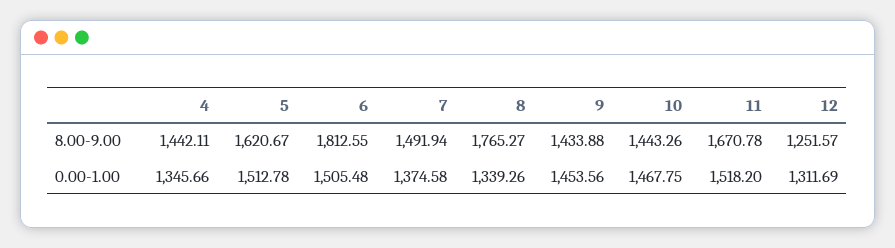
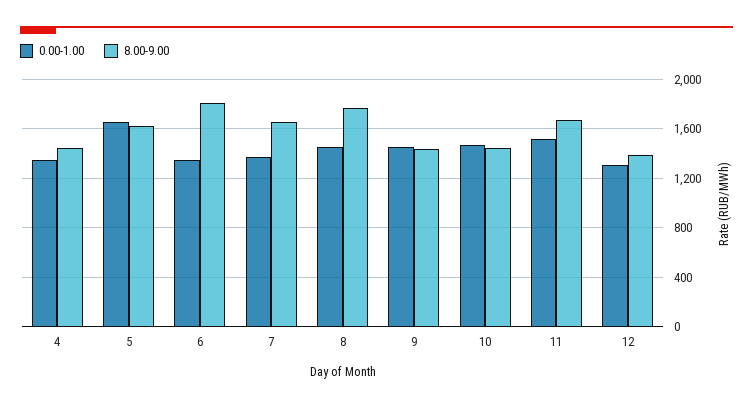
  {
    "8.00-9.00": {
      "4": 1442.11,
      "5": 1620.67,
      "6": 1812.55,
-     "7": 1491.94,
+     "7": 1650,
      "8": 1765.27,
      "9": 1433.88,
      "10": 1443.26,
      "11": 1670.78,
-     "12": 1251.57
+     "12": 1400
    },
    "0.00-1.00": {
      "4": 1345.66,
-     "5": 1512.78,
+     "5": 1650,
-     "6": 1505.48,
+     "6": 1350,
      "7": 1374.58,
-     "8": 1339.26,
+     "8": 1450,
      "9": 1453.56,
      "10": 1467.75,
      "11": 1518.2,
      "12": 1311.69
    }
  }

